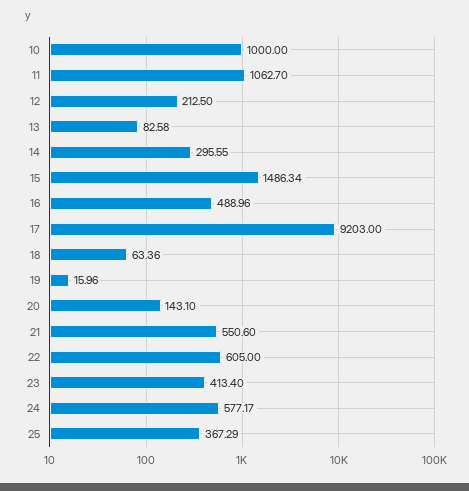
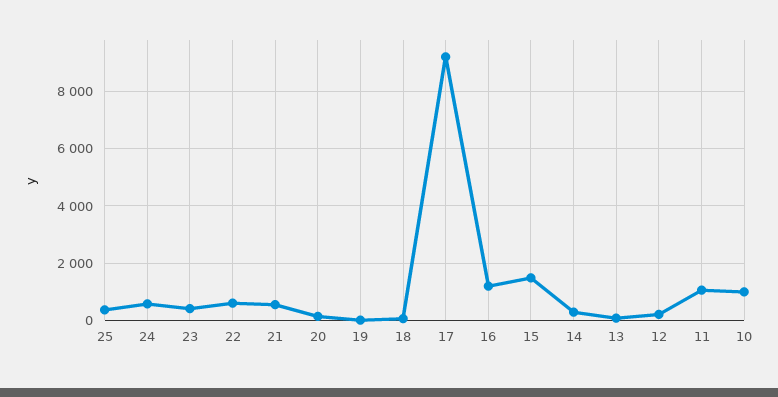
  {
    "10": 1000,
    "11": 1062.7,
    "12": 212.5,
    "13": 82.58,
    "14": 295.55,
    "15": 1486.34,
-   "16": 488.96,
+   "16": 1250,
    "17": 9203,
    "18": 63.36,
    "19": 15.96,
    "20": 143.1,
    "21": 550.6,
    "22": 605,
    "23": 413.4,
    "24": 577.17,
    "25": 367.29
  }

